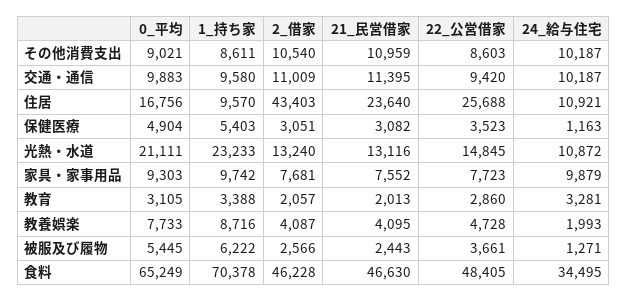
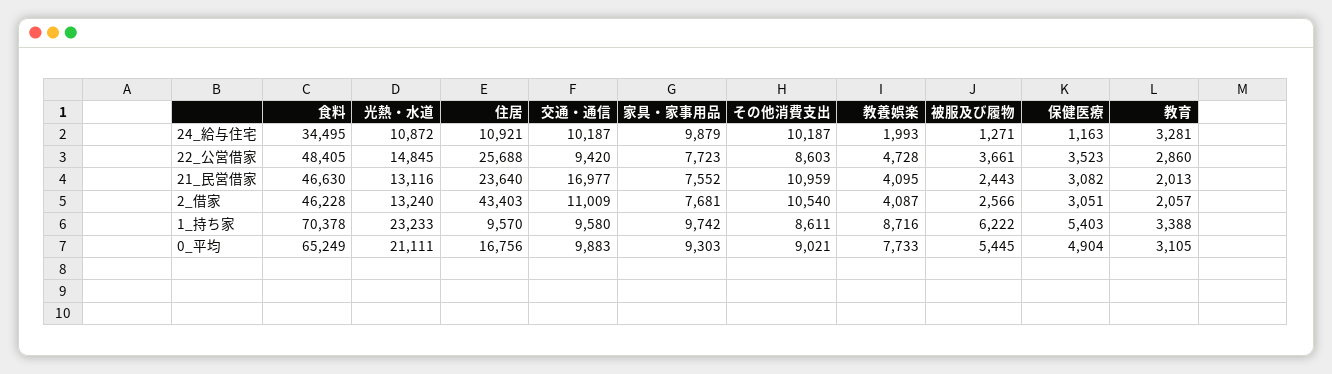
  {
    "0_平均": {
      "その他消費支出": 9021,
      "交通・通信": 9883,
      "住居": 16756,
      "保健医療": 4904,
      "光熱・水道": 21111,
      "家具・家事用品": 9303,
      "教育": 3105,
      "教養娯楽": 7733,
      "被服及び履物": 5445,
      "食料": 65249
    },
    "1_持ち家": {
      "その他消費支出": 8611,
      "交通・通信": 9580,
      "住居": 9570,
      "保健医療": 5403,
      "光熱・水道": 23233,
      "家具・家事用品": 9742,
      "教育": 3388,
      "教養娯楽": 8716,
      "被服及び履物": 6222,
      "食料": 70378
    },
    "2_借家": {
      "その他消費支出": 10540,
      "交通・通信": 11009,
      "住居": 43403,
      "保健医療": 3051,
      "光熱・水道": 13240,
      "家具・家事用品": 7681,
      "教育": 2057,
      "教養娯楽": 4087,
      "被服及び履物": 2566,
      "食料": 46228
    },
    "21_民営借家": {
      "その他消費支出": 10959,
-     "交通・通信": 11395,
+     "交通・通信": 16977,
      "住居": 23640,
      "保健医療": 3082,
      "光熱・水道": 13116,
      "家具・家事用品": 7552,
      "教育": 2013,
      "教養娯楽": 4095,
      "被服及び履物": 2443,
      "食料": 46630
    },
    "22_公営借家": {
      "その他消費支出": 8603,
      "交通・通信": 9420,
      "住居": 25688,
      "保健医療": 3523,
      "光熱・水道": 14845,
      "家具・家事用品": 7723,
      "教育": 2860,
      "教養娯楽": 4728,
      "被服及び履物": 3661,
      "食料": 48405
    },
    "24_給与住宅": {
      "その他消費支出": 10187,
      "交通・通信": 10187,
      "住居": 10921,
      "保健医療": 1163,
      "光熱・水道": 10872,
      "家具・家事用品": 9879,
      "教育": 3281,
      "教養娯楽": 1993,
      "被服及び履物": 1271,
      "食料": 34495
    }
  }

